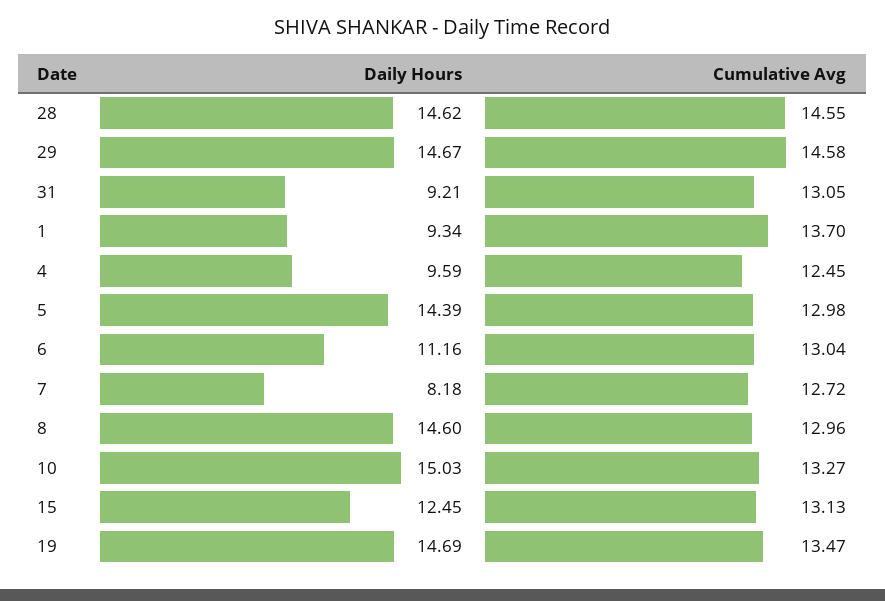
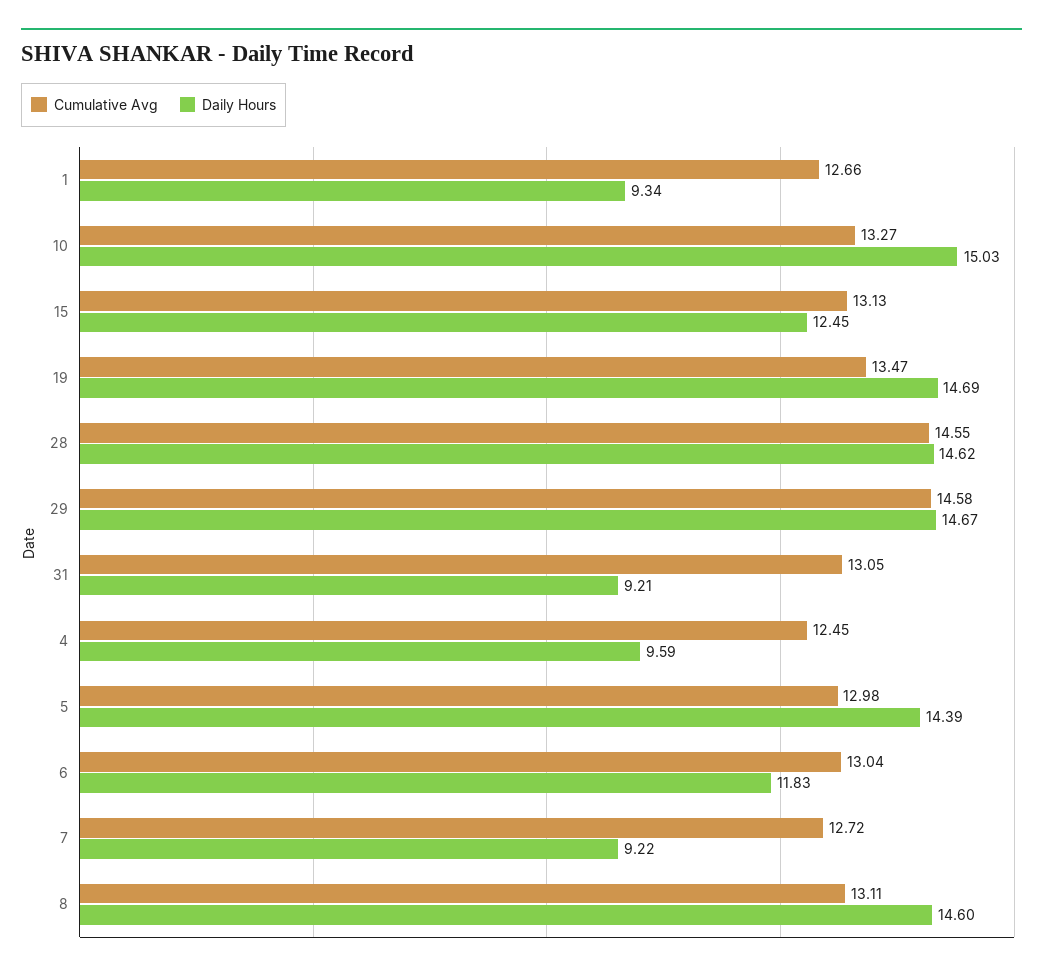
  {
    "Daily Hours": {
      "28": 14.62,
      "29": 14.67,
      "31": 9.21,
      "1": 9.34,
      "4": 9.59,
      "5": 14.39,
-     "6": 11.16,
+     "6": 11.83,
-     "7": 8.18,
+     "7": 9.22,
      "8": 14.6,
      "10": 15.03,
      "15": 12.45,
      "19": 14.69
    },
    "Cumulative Avg": {
      "28": 14.55,
      "29": 14.58,
      "31": 13.05,
-     "1": 13.7,
+     "1": 12.66,
      "4": 12.45,
      "5": 12.98,
      "6": 13.04,
      "7": 12.72,
-     "8": 12.96,
+     "8": 13.11,
      "10": 13.27,
      "15": 13.13,
      "19": 13.47
    }
  }

